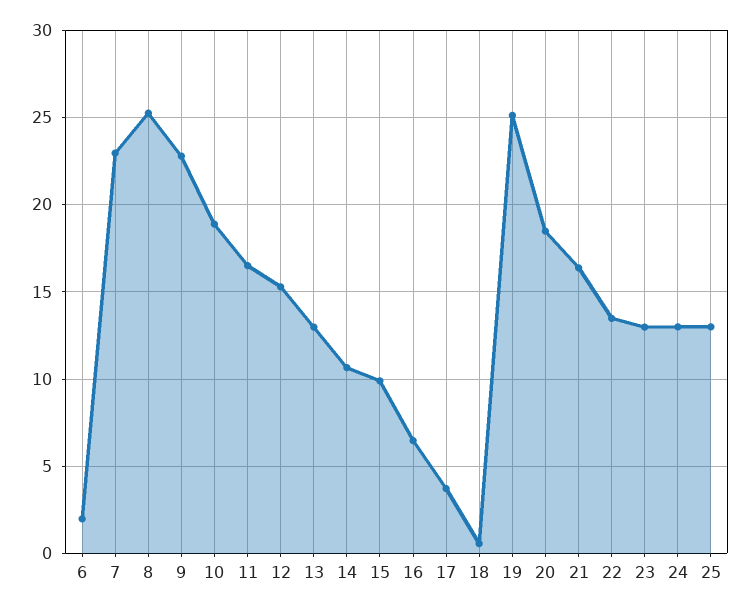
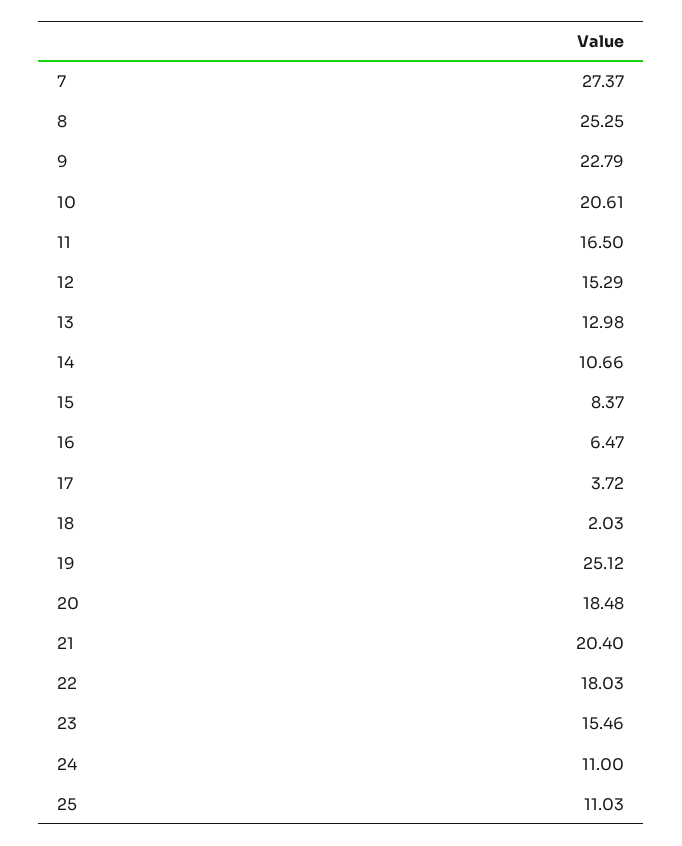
  {
-   "6": 2,
-   "7": 23,
+   "7": 27.37,
    "8": 25.25,
    "9": 22.79,
-   "10": 19,
+   "10": 20.61,
    "11": 16.5,
    "12": 15.29,
    "13": 12.98,
    "14": 10.66,
-   "15": 10,
+   "15": 8.37,
    "16": 6.47,
    "17": 3.72,
-   "18": 0.5,
+   "18": 2.03,
    "19": 25.12,
    "20": 18.48,
-   "21": 16.5,
+   "21": 20.4,
-   "22": 13.5,
+   "22": 18.03,
-   "23": 13,
+   "23": 15.46,
-   "24": 13,
+   "24": 11,
-   "25": 13
+   "25": 11.03
  }

